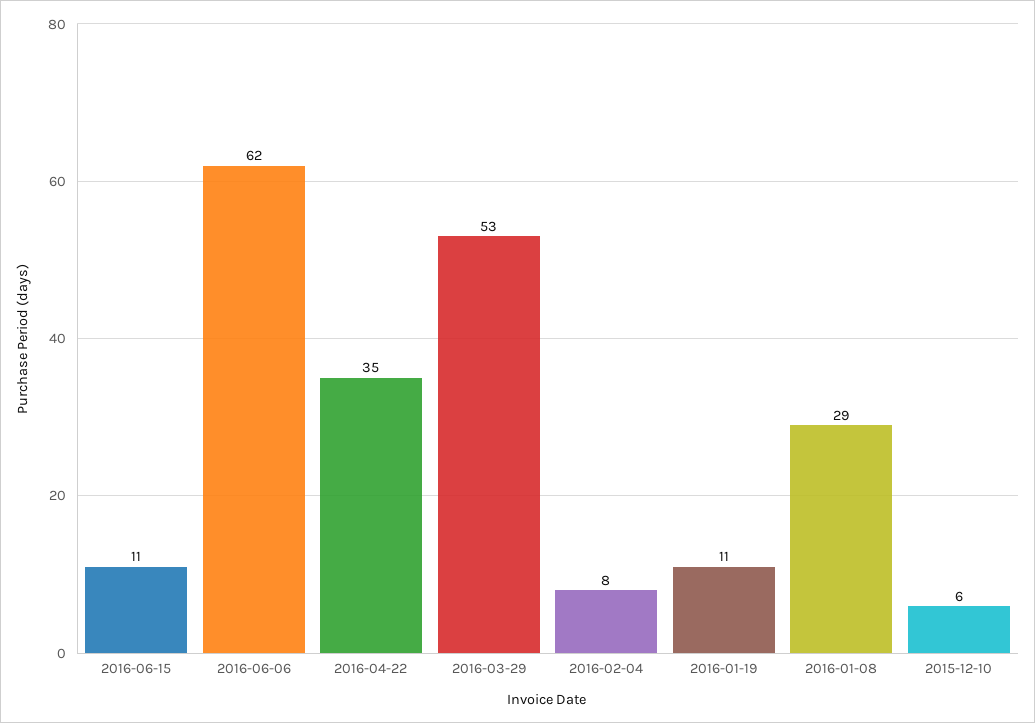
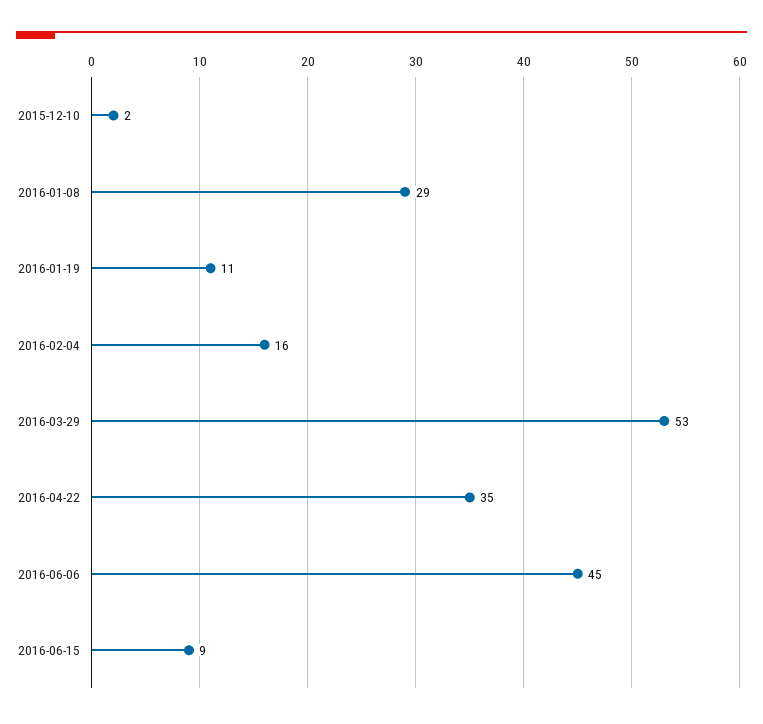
  {
-   "2016-06-15": 11,
+   "2016-06-15": 9,
-   "2016-06-06": 62,
+   "2016-06-06": 45,
    "2016-04-22": 35,
    "2016-03-29": 53,
-   "2016-02-04": 8,
+   "2016-02-04": 16,
    "2016-01-19": 11,
    "2016-01-08": 29,
-   "2015-12-10": 6
+   "2015-12-10": 2
  }

